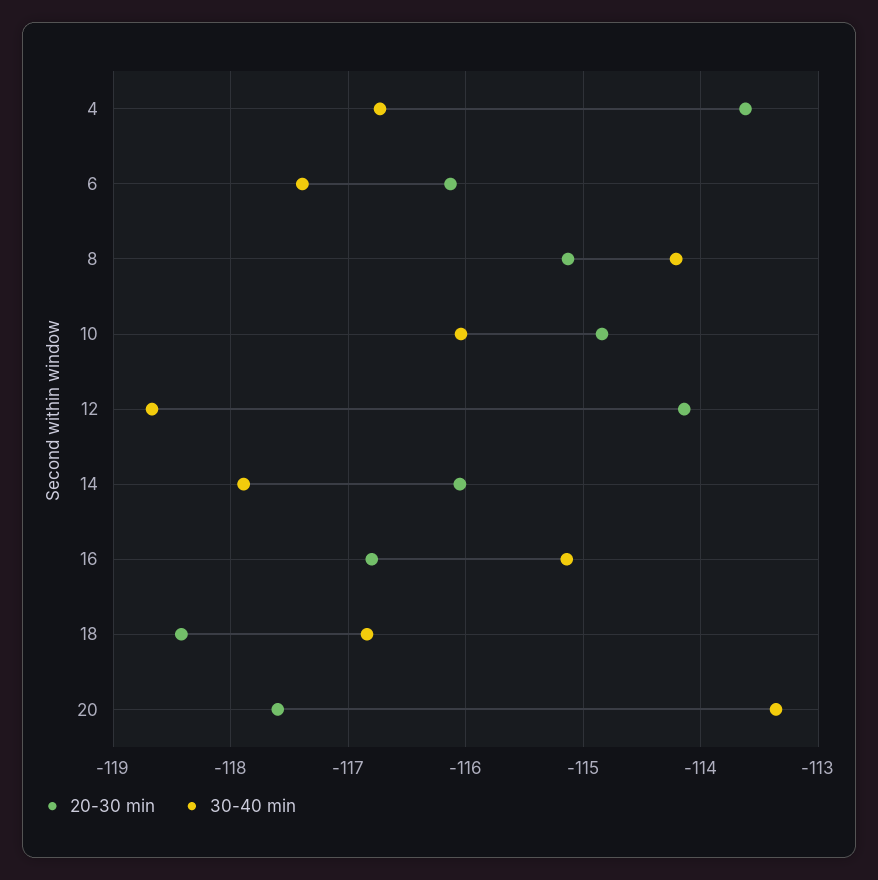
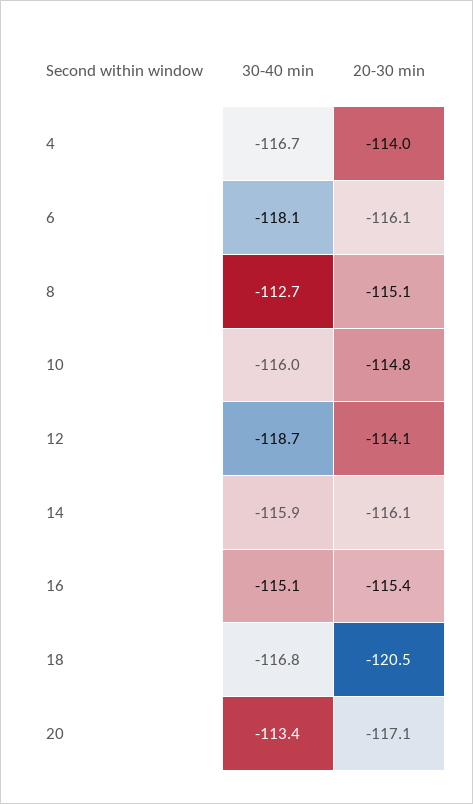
  {
    "20-30 min": {
-     "4": -113.6,
+     "4": -114,
      "6": -116.1,
      "8": -115.1,
      "10": -114.8,
      "12": -114.1,
      "14": -116.1,
-     "16": -116.8,
+     "16": -115.4,
-     "18": -118.4,
+     "18": -120.5,
-     "20": -117.6
+     "20": -117.1
    },
    "30-40 min": {
      "4": -116.7,
-     "6": -117.4,
+     "6": -118.1,
-     "8": -114.2,
+     "8": -112.7,
      "10": -116,
      "12": -118.7,
-     "14": -117.9,
+     "14": -115.9,
      "16": -115.1,
      "18": -116.8,
      "20": -113.4
    }
  }

